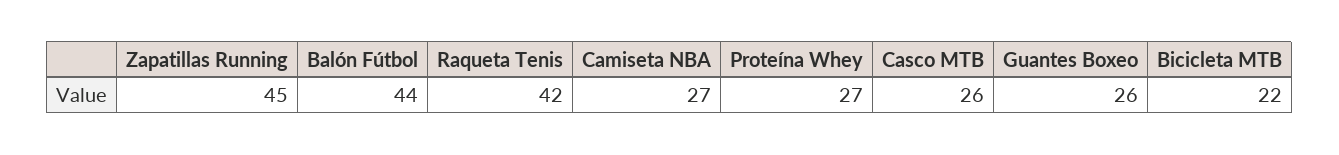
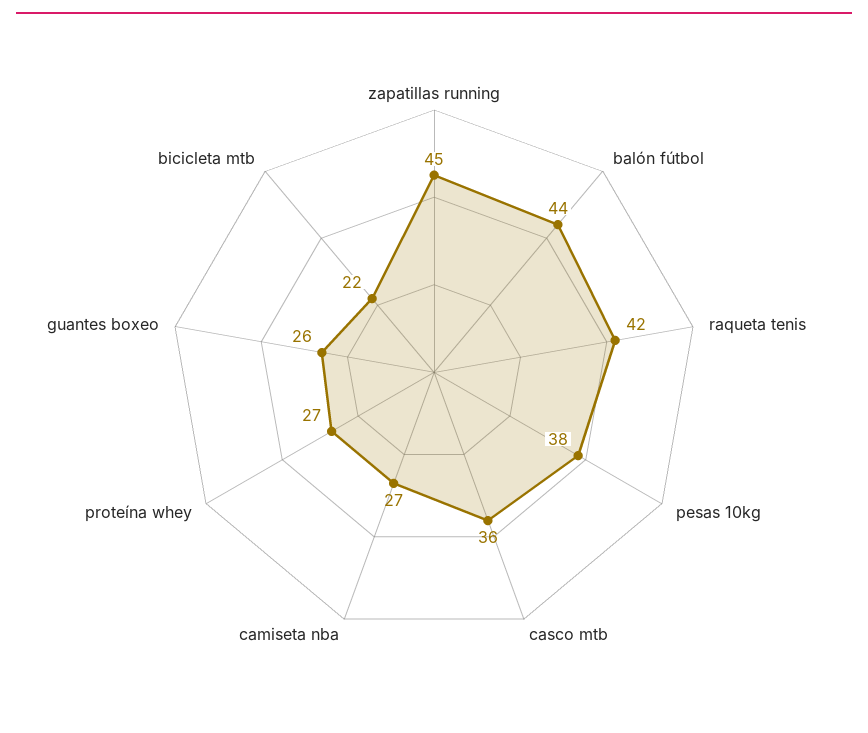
  {
    "Zapatillas Running": 45,
    "Balón Fútbol": 44,
    "Raqueta Tenis": 42,
    "Camiseta NBA": 27,
    "Proteína Whey": 27,
-   "Casco MTB": 26,
+   "Casco MTB": 36,
    "Guantes Boxeo": 26,
-   "Bicicleta MTB": 22
+   "Bicicleta MTB": 22,
+   "pesas 10kg": 38
  }

